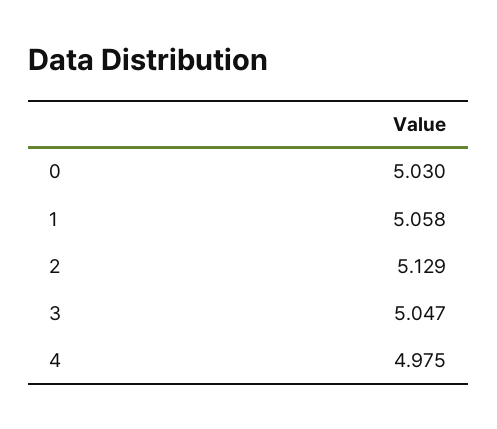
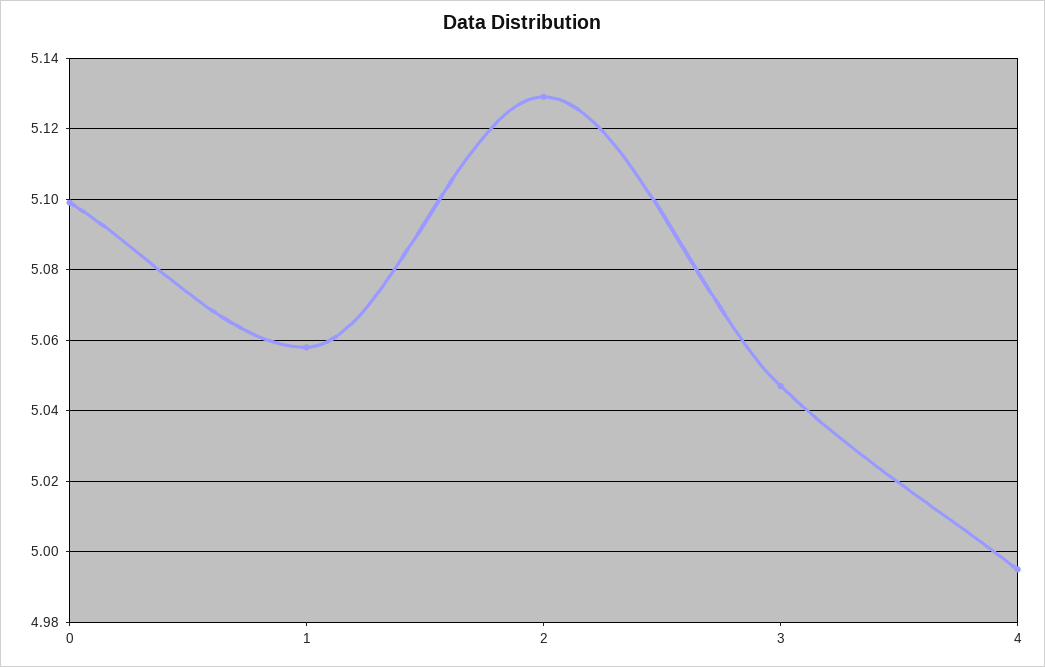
  {
-   "0": 5.03,
+   "0": 5.1,
    "1": 5.058,
    "2": 5.129,
    "3": 5.047,
-   "4": 4.975
+   "4": 4.995
  }

